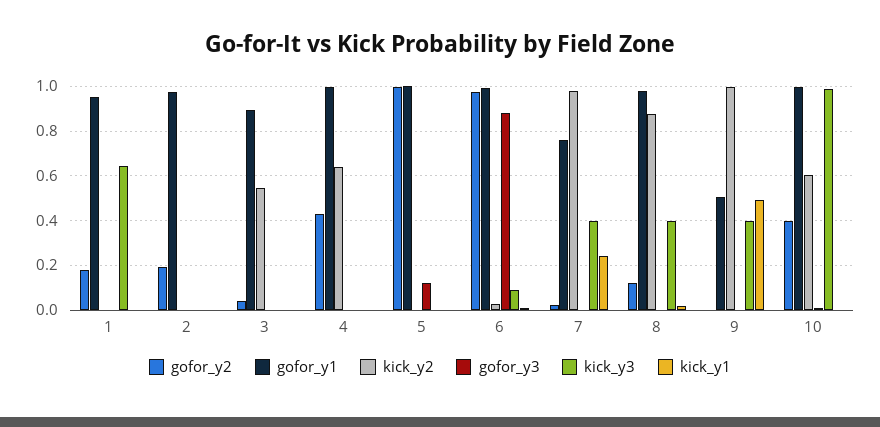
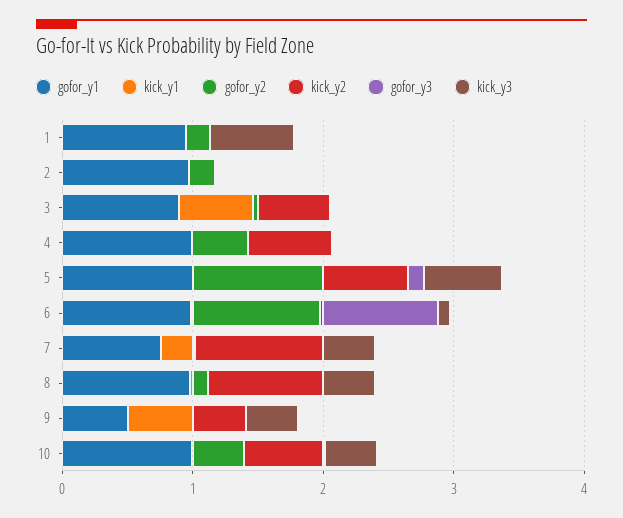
  {
    "gofor_y2": {
      "1": 0.2,
      "2": 0.2,
      "3": 0.05,
      "4": 0.45,
      "5": 1,
      "6": 0.95,
      "7": 0,
      "8": 0.1,
      "9": 0,
      "10": 0.4
    },
    "gofor_y1": {
      "1": 0.95,
      "2": 1,
      "3": 0.9,
      "4": 1,
      "5": 1,
      "6": 1,
      "7": 0.75,
      "8": 1,
      "9": 0.5,
      "10": 1
    },
    "kick_y2": {
      "1": 0,
      "2": 0,
      "3": 0.55,
      "4": 0.65,
-     "5": 0,
+     "5": 0.6,
      "6": 0.05,
      "7": 1,
      "8": 0.9,
-     "9": 1,
+     "9": 0.4,
      "10": 0.6
    },
    "gofor_y3": {
      "1": 0,
      "2": 0,
      "3": 0,
      "4": 0,
      "5": 0.1,
      "6": 0.9,
      "7": 0,
      "8": 0,
      "9": 0,
      "10": 0
    },
    "kick_y3": {
      "1": 0.65,
      "2": 0,
      "3": 0,
      "4": 0,
-     "5": 0,
+     "5": 0.6,
      "6": 0.1,
      "7": 0.4,
      "8": 0.4,
      "9": 0.4,
-     "10": 1
+     "10": 0.4
    },
    "kick_y1": {
      "1": 0,
      "2": 0,
-     "3": 0,
+     "3": 0.6,
      "4": 0,
      "5": 0,
      "6": 0,
      "7": 0.25,
      "8": 0,
      "9": 0.5,
      "10": 0
    }
  }

